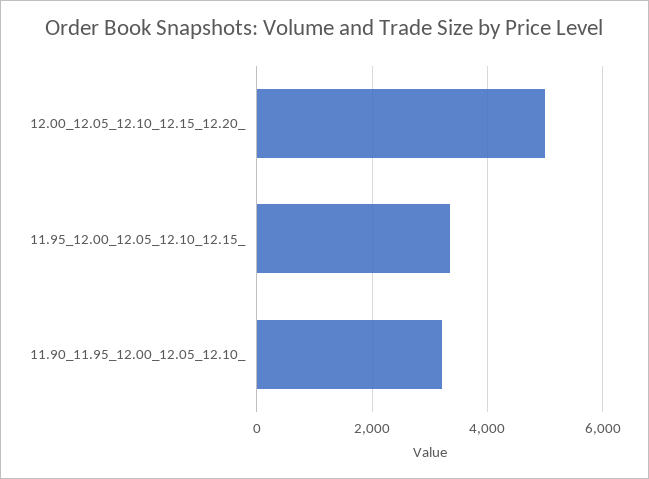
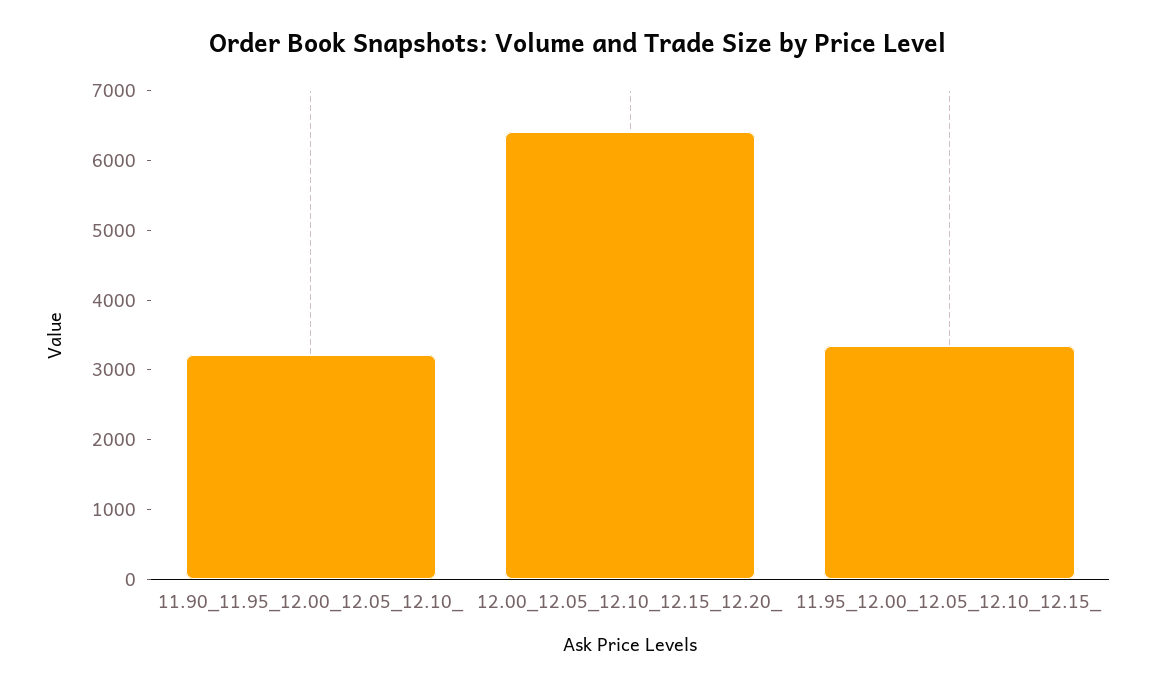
  {
-   "12.00_12.05_12.10_12.15_12.20_": 5000,
+   "12.00_12.05_12.10_12.15_12.20_": 6400,
    "11.95_12.00_12.05_12.10_12.15_": 3400,
    "11.90_11.95_12.00_12.05_12.10_": 3200
  }

